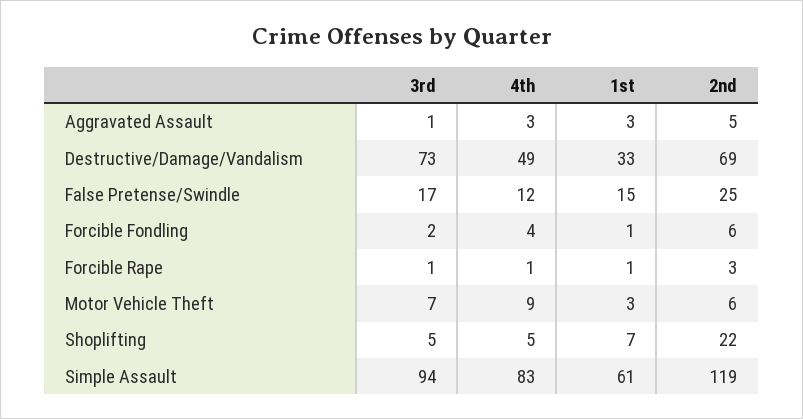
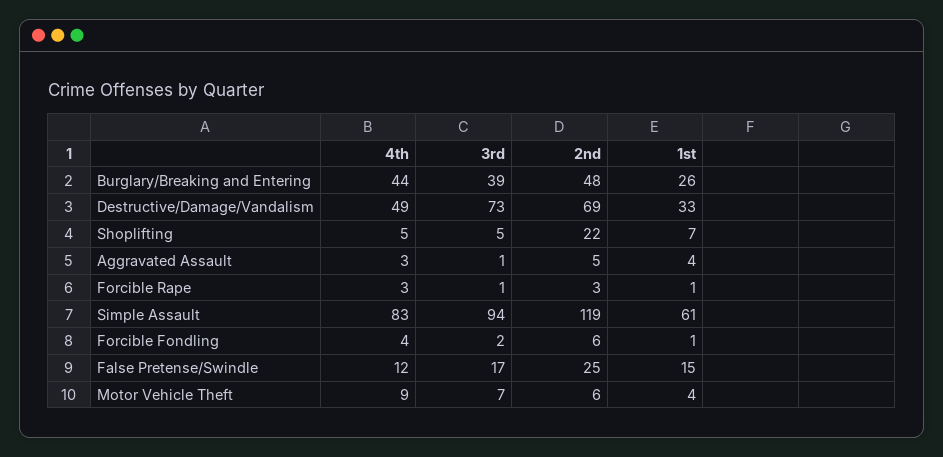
  {
    "3rd": {
      "Aggravated Assault": 1,
      "Destructive/Damage/Vandalism": 73,
      "False Pretense/Swindle": 17,
      "Forcible Fondling": 2,
      "Forcible Rape": 1,
      "Motor Vehicle Theft": 7,
      "Shoplifting": 5,
-     "Simple Assault": 94
+     "Simple Assault": 94,
+     "Burglary/Breaking and Entering": 39
    },
    "4th": {
      "Aggravated Assault": 3,
      "Destructive/Damage/Vandalism": 49,
      "False Pretense/Swindle": 12,
      "Forcible Fondling": 4,
-     "Forcible Rape": 1,
+     "Forcible Rape": 3,
      "Motor Vehicle Theft": 9,
      "Shoplifting": 5,
-     "Simple Assault": 83
+     "Simple Assault": 83,
+     "Burglary/Breaking and Entering": 44
    },
    "1st": {
-     "Aggravated Assault": 3,
+     "Aggravated Assault": 4,
      "Destructive/Damage/Vandalism": 33,
      "False Pretense/Swindle": 15,
      "Forcible Fondling": 1,
      "Forcible Rape": 1,
-     "Motor Vehicle Theft": 3,
+     "Motor Vehicle Theft": 4,
      "Shoplifting": 7,
-     "Simple Assault": 61
+     "Simple Assault": 61,
+     "Burglary/Breaking and Entering": 26
    },
    "2nd": {
      "Aggravated Assault": 5,
      "Destructive/Damage/Vandalism": 69,
      "False Pretense/Swindle": 25,
      "Forcible Fondling": 6,
      "Forcible Rape": 3,
      "Motor Vehicle Theft": 6,
      "Shoplifting": 22,
-     "Simple Assault": 119
+     "Simple Assault": 119,
+     "Burglary/Breaking and Entering": 48
    }
  }

